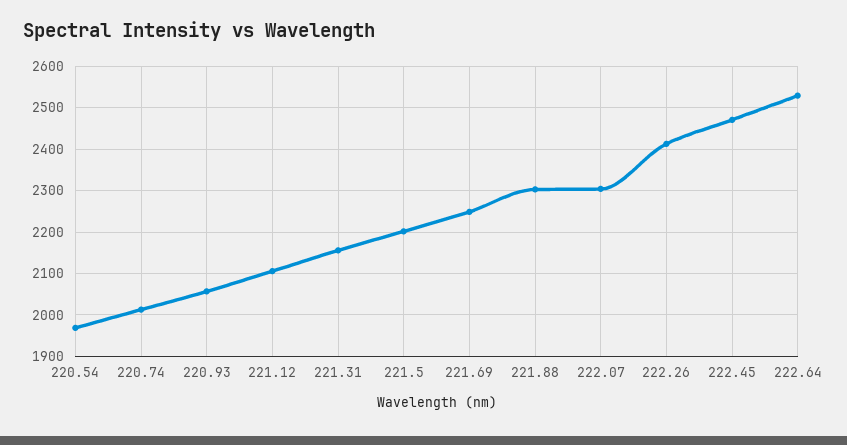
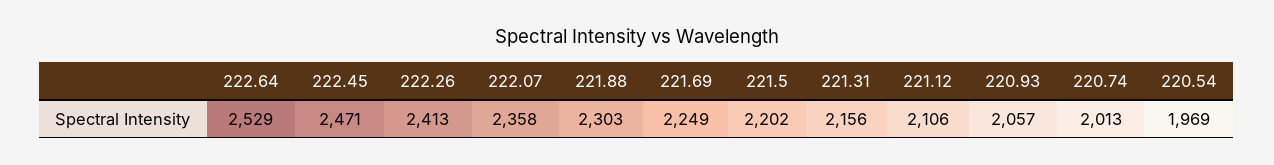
  {
    "220.54": 1969,
    "220.74": 2013,
    "220.93": 2057,
    "221.12": 2106,
    "221.31": 2156,
    "221.5": 2202,
    "221.69": 2249,
    "221.88": 2303,
-   "222.07": 2300,
+   "222.07": 2358,
    "222.26": 2413,
    "222.45": 2471,
    "222.64": 2529
  }

